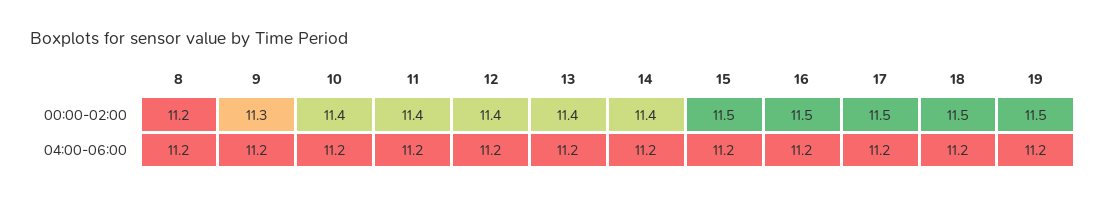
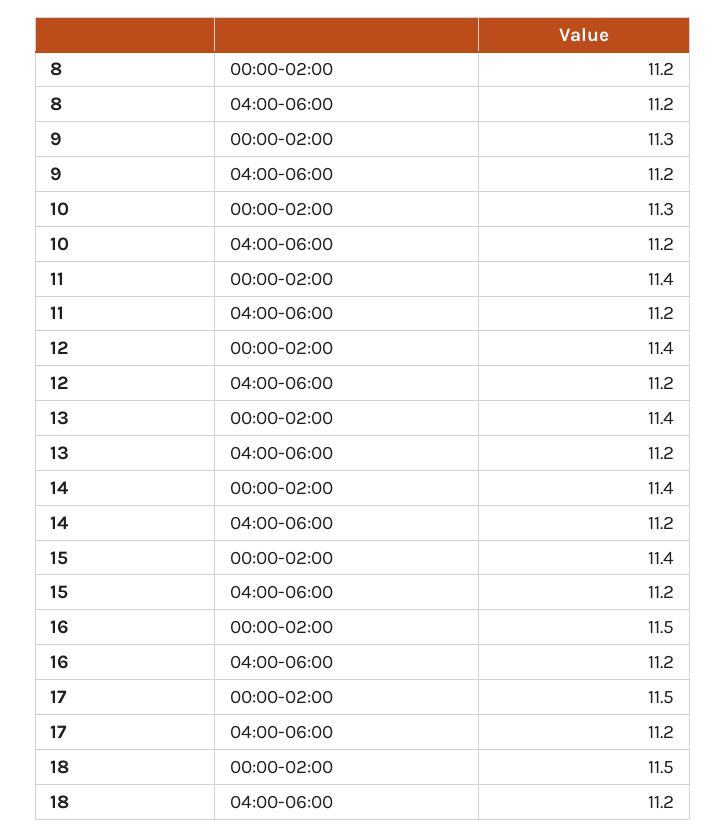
  {
    "8": {
      "00:00-02:00": 11.2,
      "04:00-06:00": 11.2
    },
    "9": {
      "00:00-02:00": 11.3,
      "04:00-06:00": 11.2
    },
    "10": {
-     "00:00-02:00": 11.4,
+     "00:00-02:00": 11.3,
      "04:00-06:00": 11.2
    },
    "11": {
      "00:00-02:00": 11.4,
      "04:00-06:00": 11.2
    },
    "12": {
      "00:00-02:00": 11.4,
      "04:00-06:00": 11.2
    },
    "13": {
      "00:00-02:00": 11.4,
      "04:00-06:00": 11.2
    },
    "14": {
      "00:00-02:00": 11.4,
      "04:00-06:00": 11.2
    },
    "15": {
-     "00:00-02:00": 11.5,
+     "00:00-02:00": 11.4,
      "04:00-06:00": 11.2
    },
    "16": {
      "00:00-02:00": 11.5,
      "04:00-06:00": 11.2
    },
    "17": {
      "00:00-02:00": 11.5,
      "04:00-06:00": 11.2
    },
    "18": {
      "00:00-02:00": 11.5,
      "04:00-06:00": 11.2
-   },
+   }
-   "19": {
-     "00:00-02:00": 11.5,
-     "04:00-06:00": 11.2
-   }
  }

